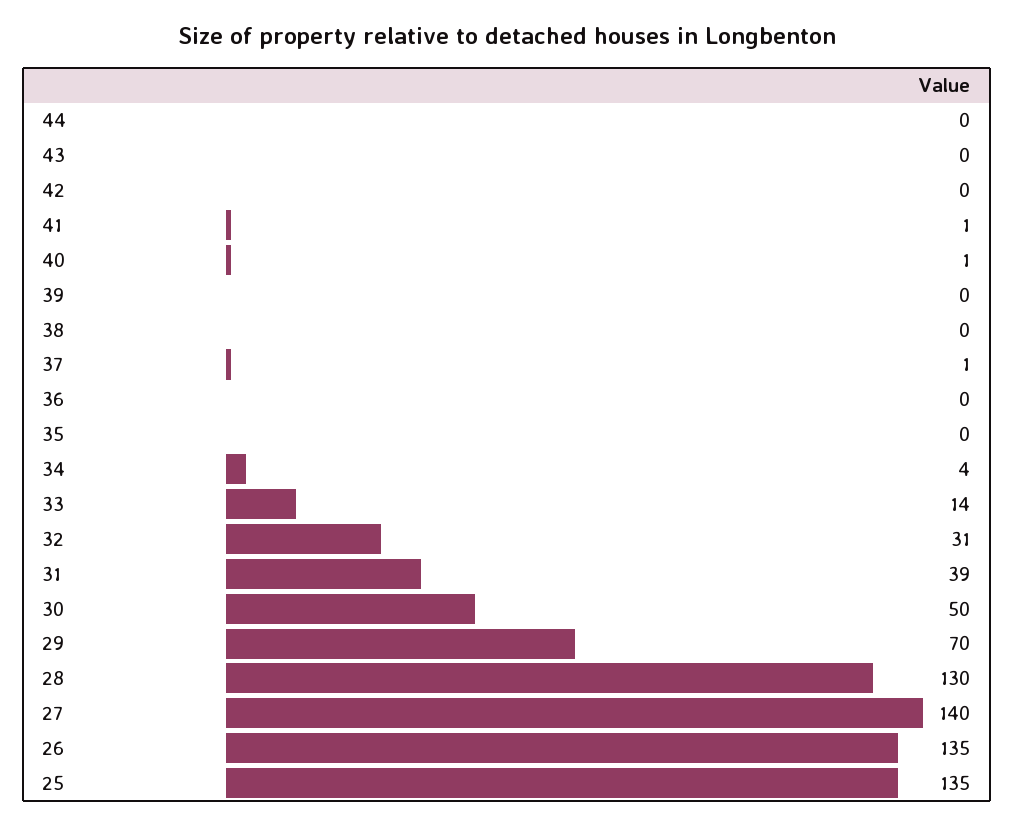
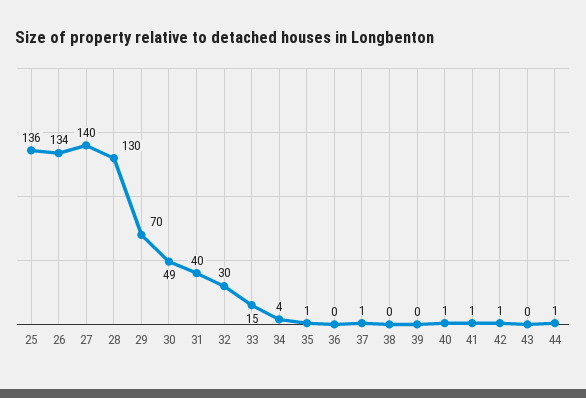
  {
-   "44": 0,
+   "44": 1,
    "43": 0,
-   "42": 0,
+   "42": 1,
    "41": 1,
    "40": 1,
    "39": 0,
    "38": 0,
    "37": 1,
    "36": 0,
-   "35": 0,
+   "35": 1,
    "34": 4,
-   "33": 14,
+   "33": 15,
-   "32": 31,
+   "32": 30,
-   "31": 39,
+   "31": 40,
-   "30": 50,
+   "30": 49,
    "29": 70,
    "28": 130,
    "27": 140,
-   "26": 135,
+   "26": 134,
-   "25": 135
+   "25": 136
  }

